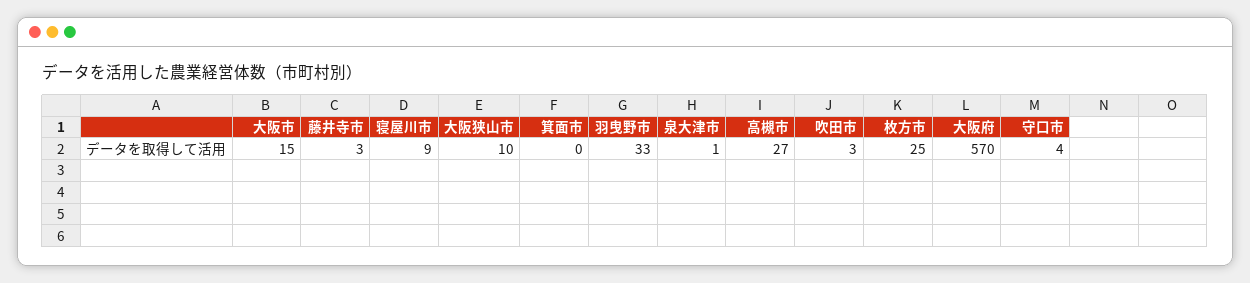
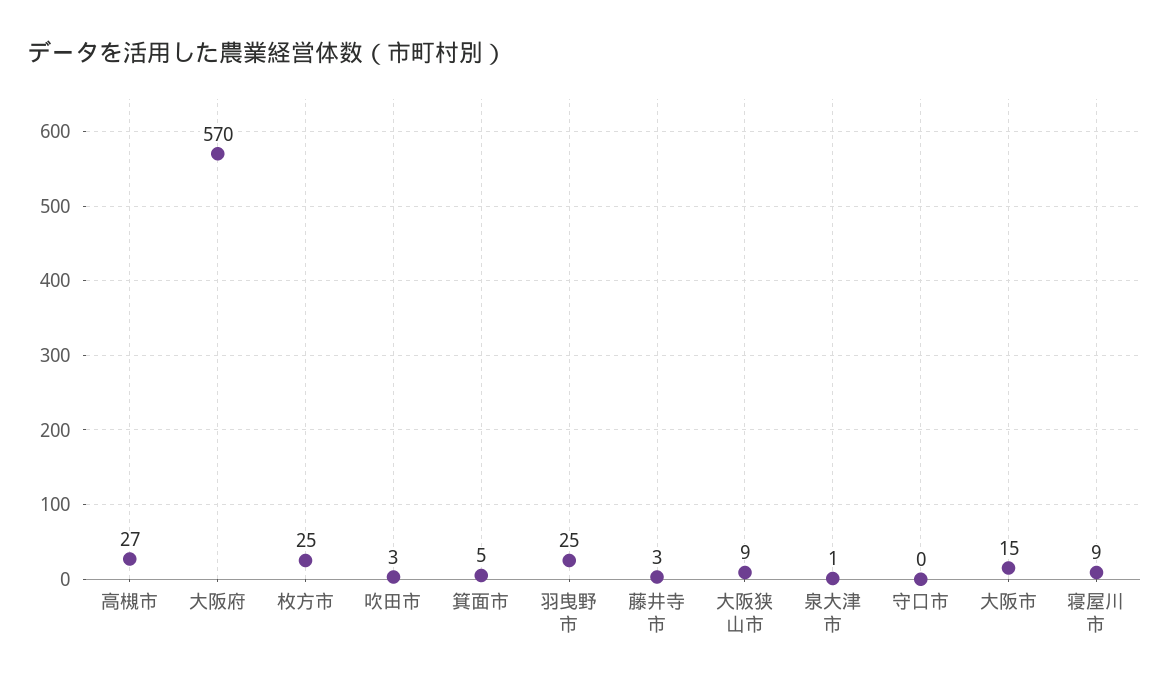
  {
    "大阪市": 15,
    "藤井寺市": 3,
    "寝屋川市": 9,
-   "大阪狭山市": 10,
+   "大阪狭山市": 9,
-   "箕面市": 0,
+   "箕面市": 5,
-   "羽曳野市": 33,
+   "羽曳野市": 25,
    "泉大津市": 1,
    "高槻市": 27,
    "吹田市": 3,
    "枚方市": 25,
    "大阪府": 570,
-   "守口市": 4
+   "守口市": 0
  }

